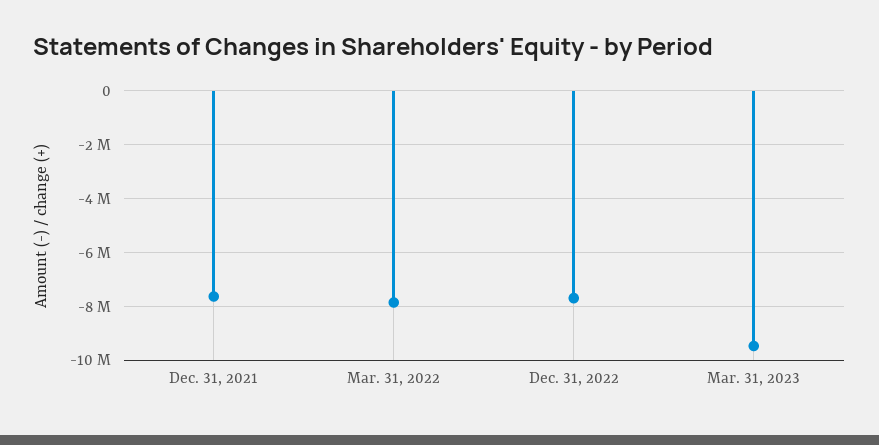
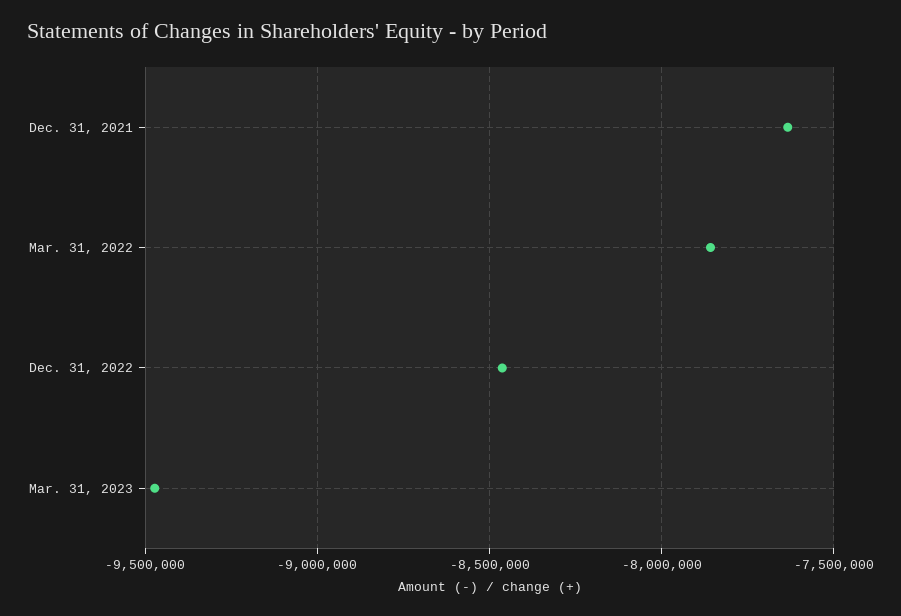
  {
    "Dec. 31, 2021": -7650000,
    "Mar. 31, 2022": -7850000,
-   "Dec. 31, 2022": -7750000,
+   "Dec. 31, 2022": -8450000,
    "Mar. 31, 2023": -9450000
  }

